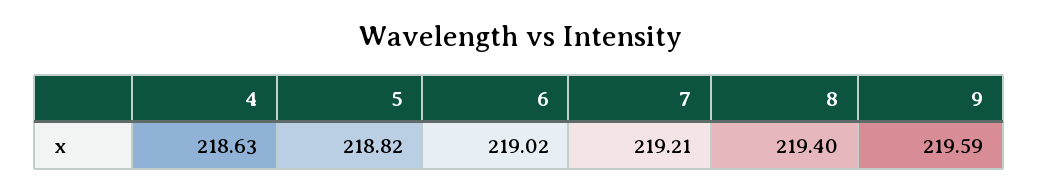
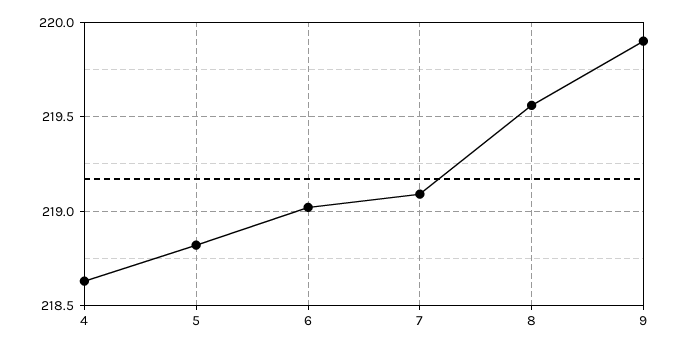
  {
    "4": 218.63,
    "5": 218.82,
    "6": 219.02,
-   "7": 219.21,
+   "7": 219.1,
-   "8": 219.4,
+   "8": 219.55,
-   "9": 219.59
+   "9": 219.9
  }

